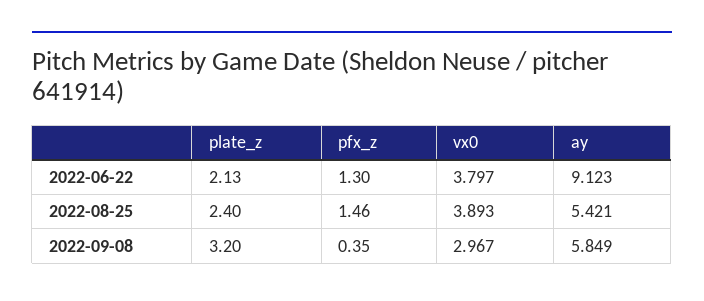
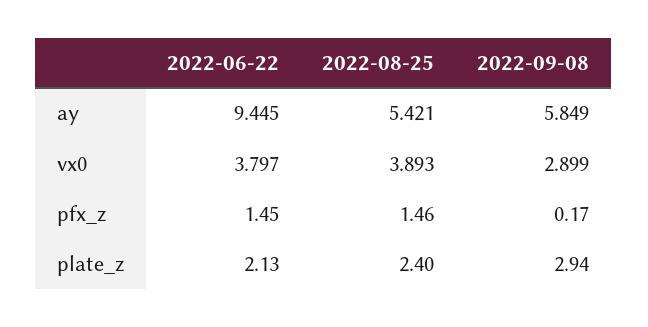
  {
    "plate_z": {
      "2022-06-22": 2.13,
      "2022-08-25": 2.4,
-     "2022-09-08": 3.2
+     "2022-09-08": 2.94
    },
    "pfx_z": {
-     "2022-06-22": 1.3,
+     "2022-06-22": 1.45,
      "2022-08-25": 1.46,
-     "2022-09-08": 0.35
+     "2022-09-08": 0.17
    },
    "vx0": {
      "2022-06-22": 3.797,
      "2022-08-25": 3.893,
-     "2022-09-08": 2.967
+     "2022-09-08": 2.899
    },
    "ay": {
-     "2022-06-22": 9.123,
+     "2022-06-22": 9.445,
      "2022-08-25": 5.421,
      "2022-09-08": 5.849
    }
  }

